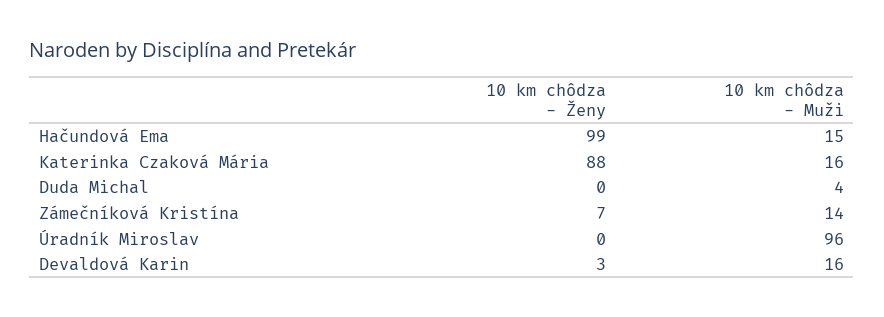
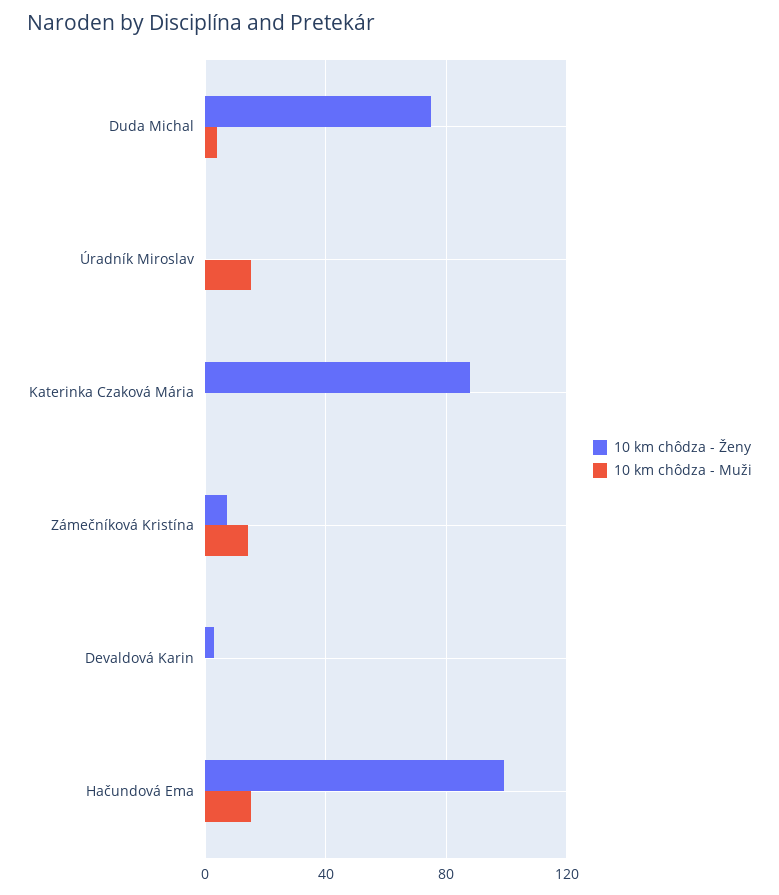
  {
    "10 km chôdza - Ženy": {
      "Hačundová Ema": 99,
      "Katerinka Czaková Mária": 88,
-     "Duda Michal": 0,
+     "Duda Michal": 75,
      "Zámečníková Kristína": 7,
      "Úradník Miroslav": 0,
      "Devaldová Karin": 3
    },
    "10 km chôdza - Muži": {
      "Hačundová Ema": 15,
-     "Katerinka Czaková Mária": 16,
+     "Katerinka Czaková Mária": 0,
      "Duda Michal": 4,
      "Zámečníková Kristína": 14,
-     "Úradník Miroslav": 96,
+     "Úradník Miroslav": 15,
-     "Devaldová Karin": 16
+     "Devaldová Karin": 0
    }
  }

